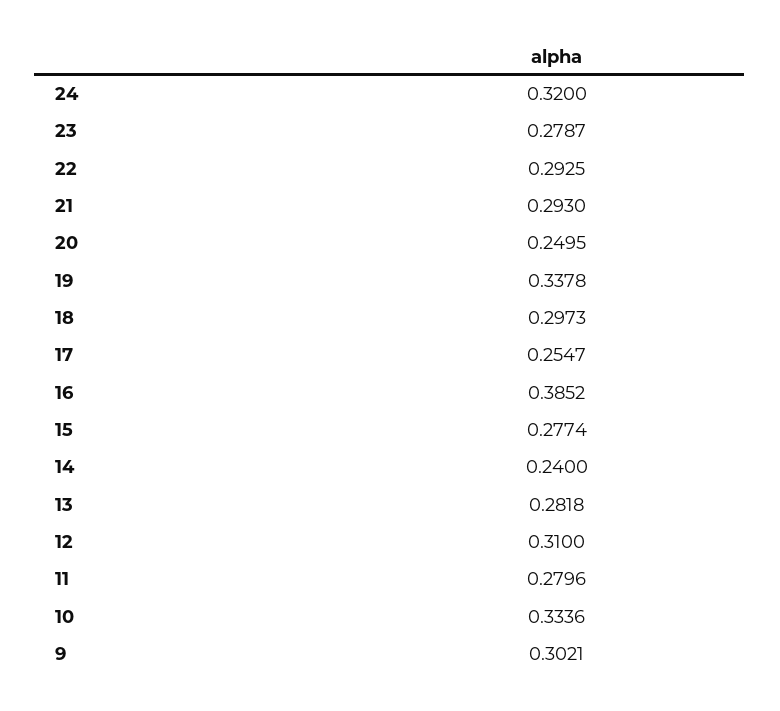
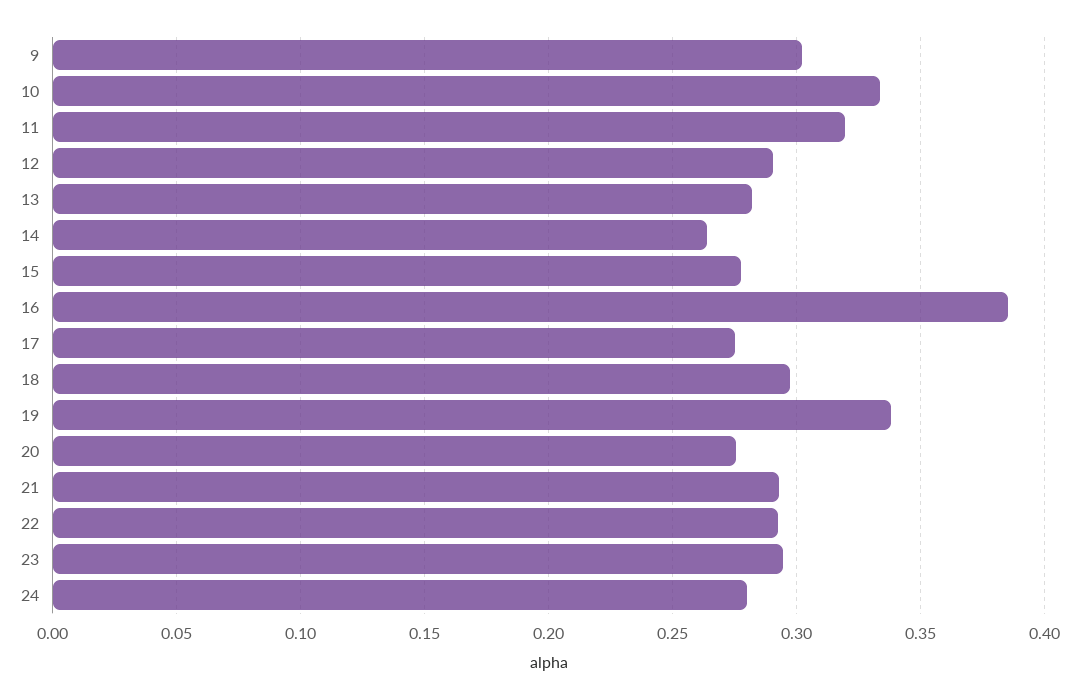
  {
-   "24": 0.32,
+   "24": 0.28,
-   "23": 0.2787,
+   "23": 0.295,
    "22": 0.2925,
    "21": 0.293,
-   "20": 0.2495,
+   "20": 0.275,
    "19": 0.3378,
    "18": 0.2973,
-   "17": 0.2547,
+   "17": 0.275,
    "16": 0.3852,
    "15": 0.2774,
-   "14": 0.24,
+   "14": 0.265,
    "13": 0.2818,
-   "12": 0.31,
+   "12": 0.29,
-   "11": 0.2796,
+   "11": 0.32,
    "10": 0.3336,
    "9": 0.3021
  }

